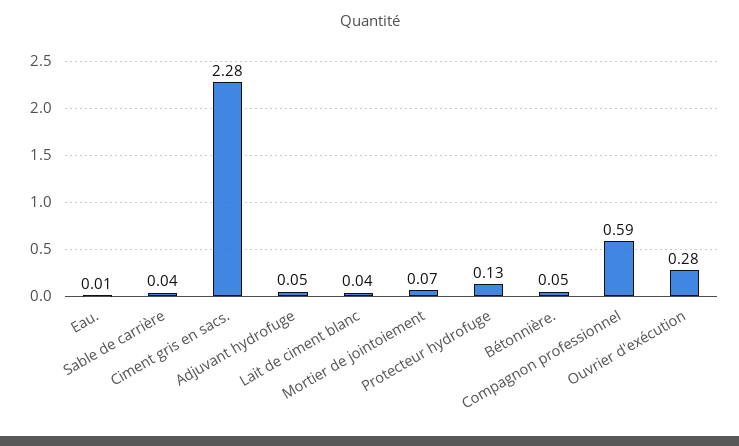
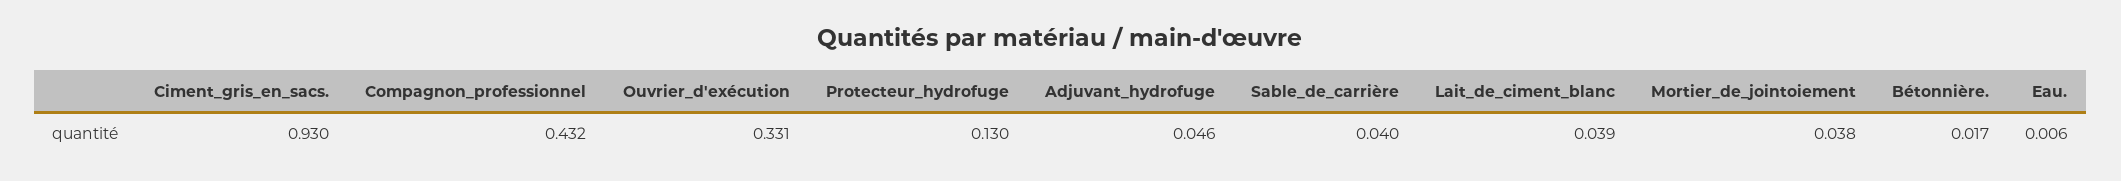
  {
    "Eau.": 0.006,
    "Sable de carrière": 0.04,
-   "Ciment gris en sacs.": 2.28,
+   "Ciment gris en sacs.": 0.93,
    "Adjuvant hydrofuge": 0.046,
    "Lait de ciment blanc": 0.039,
-   "Mortier de jointoiement": 0.07,
+   "Mortier de jointoiement": 0.038,
    "Protecteur hydrofuge": 0.13,
-   "Bétonnière.": 0.05,
+   "Bétonnière.": 0.017,
-   "Compagnon professionnel": 0.59,
+   "Compagnon professionnel": 0.432,
-   "Ouvrier d'exécution": 0.28
+   "Ouvrier d'exécution": 0.331
  }

